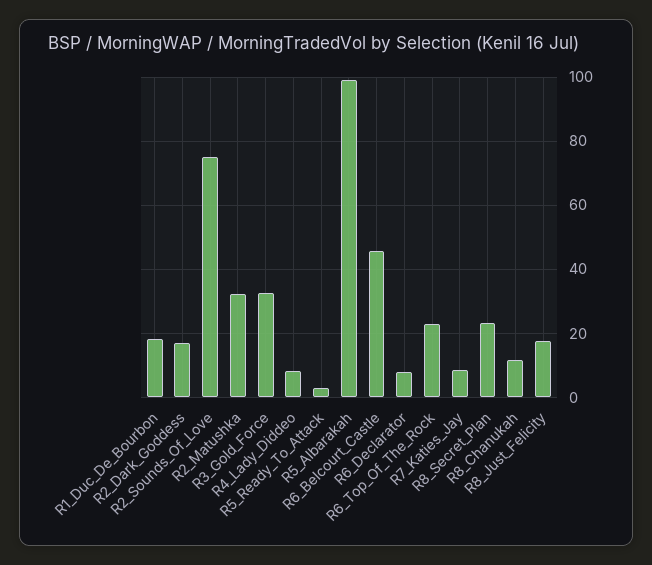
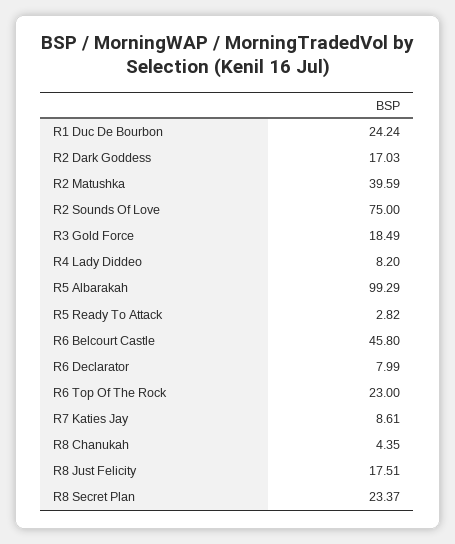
  {
-   "R1_Duc_De_Bourbon": 18,
+   "R1_Duc_De_Bourbon": 24.24,
    "R2_Dark_Goddess": 17.03,
    "R2_Sounds_Of_Love": 75,
-   "R2_Matushka": 32,
+   "R2_Matushka": 39.59,
-   "R3_Gold_Force": 32,
+   "R3_Gold_Force": 18.49,
    "R4_Lady_Diddeo": 8.2,
    "R5_Ready_To_Attack": 2.82,
    "R5_Albarakah": 99.29,
    "R6_Belcourt_Castle": 45.8,
    "R6_Declarator": 7.99,
    "R6_Top_Of_The_Rock": 23,
    "R7_Katies_Jay": 8.61,
    "R8_Secret_Plan": 23.37,
-   "R8_Chanukah": 12,
+   "R8_Chanukah": 4.35,
    "R8_Just_Felicity": 17.51
  }

